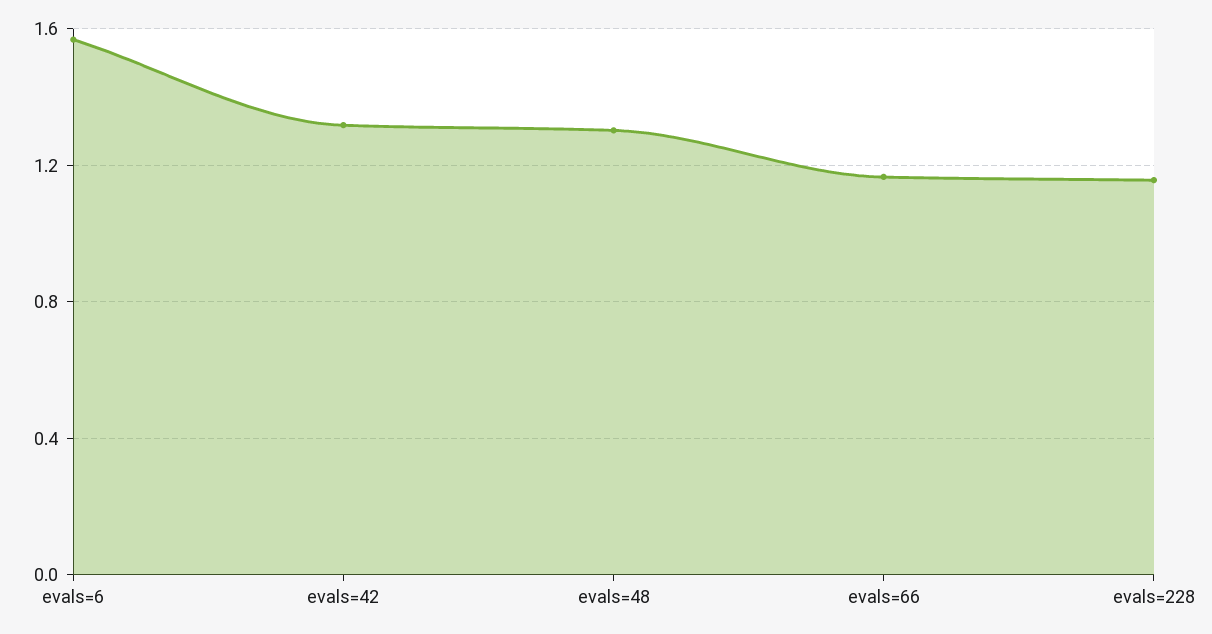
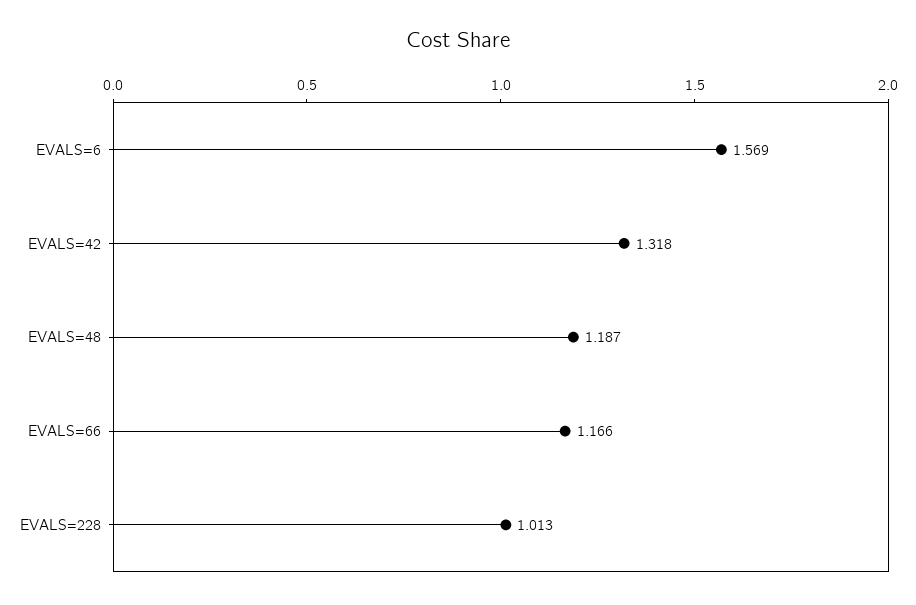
  {
    "evals=6": 1.569,
    "evals=42": 1.318,
-   "evals=48": 1.3,
+   "evals=48": 1.187,
    "evals=66": 1.166,
-   "evals=228": 1.15
+   "evals=228": 1.013
  }

